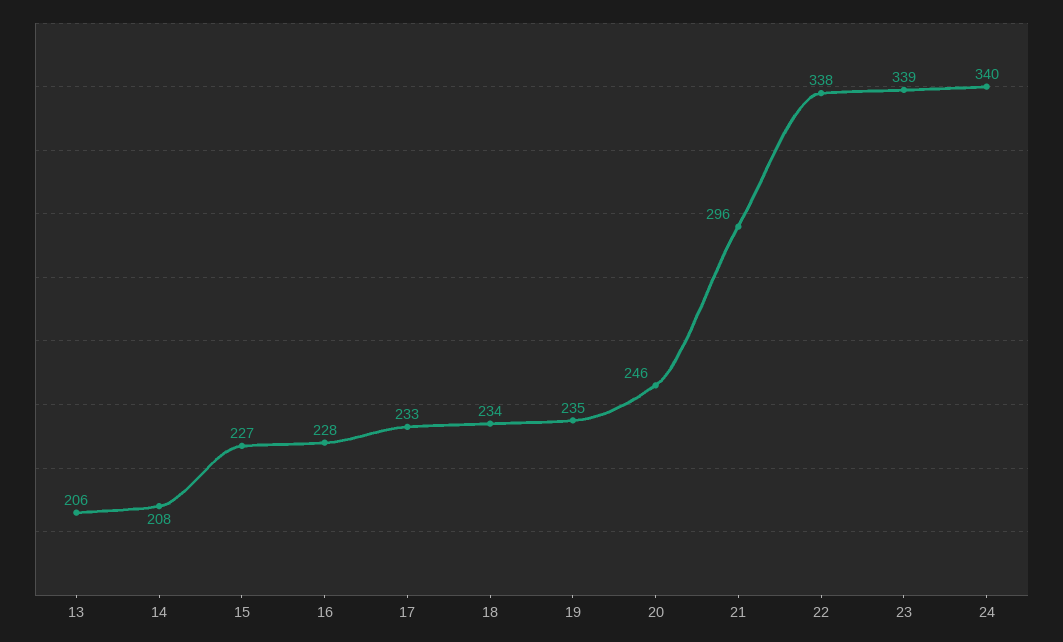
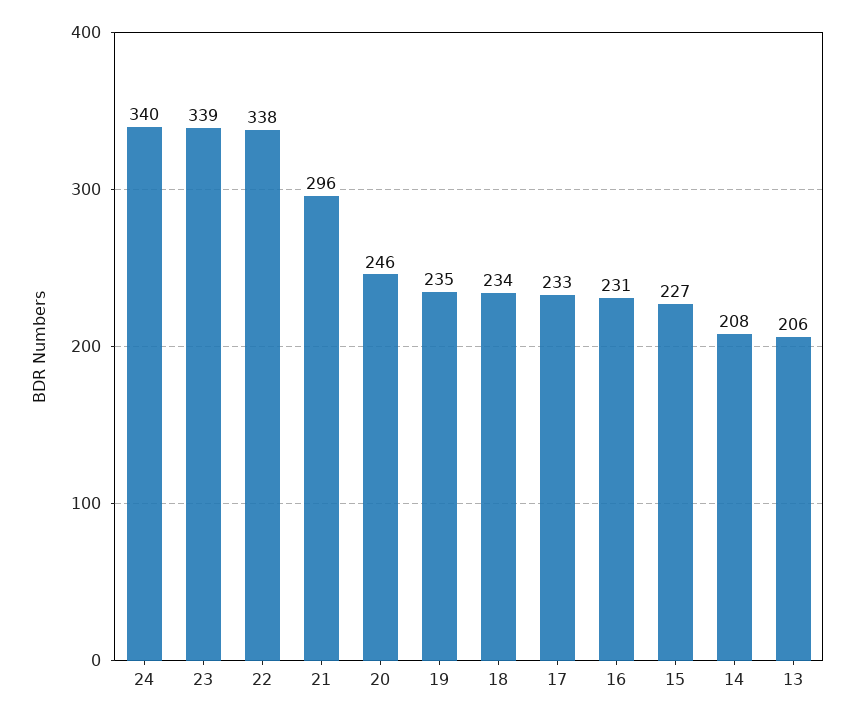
  {
    "13": 206,
    "14": 208,
    "15": 227,
-   "16": 228,
+   "16": 231,
    "17": 233,
    "18": 234,
    "19": 235,
    "20": 246,
    "21": 296,
    "22": 338,
    "23": 339,
    "24": 340
  }

